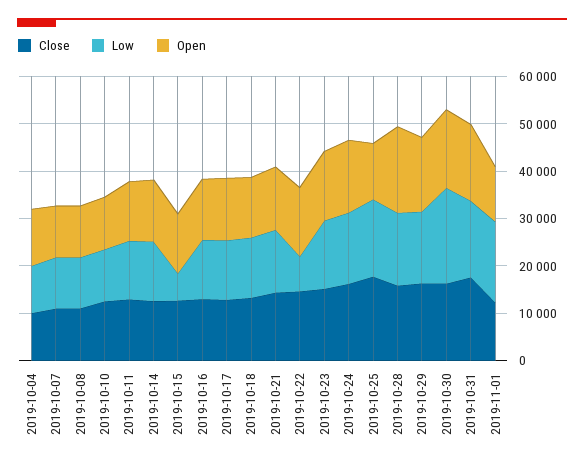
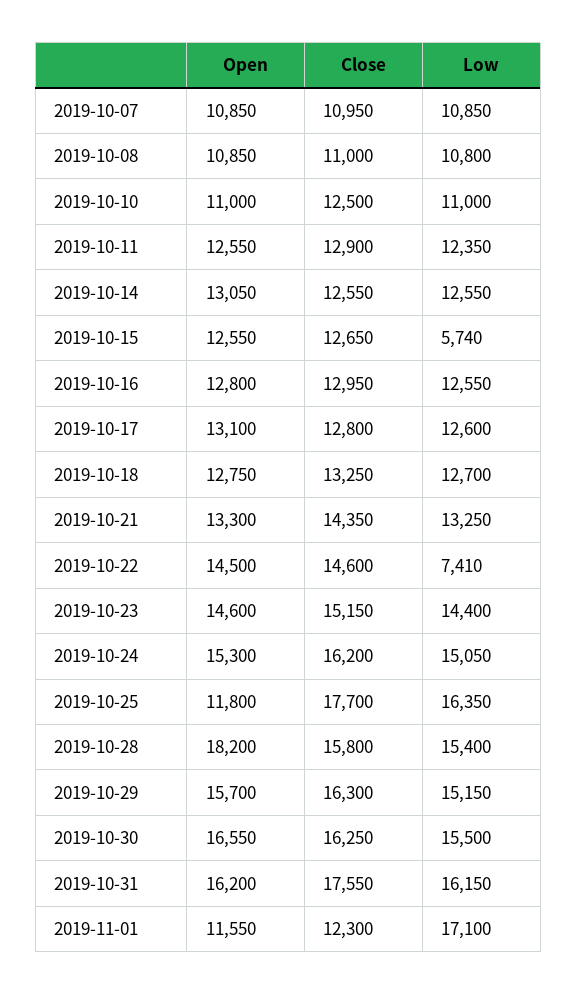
  {
    "Close": {
-     "2019-10-04": 10000,
      "2019-10-07": 10950,
      "2019-10-08": 11000,
      "2019-10-10": 12500,
      "2019-10-11": 12900,
      "2019-10-14": 12550,
      "2019-10-15": 12650,
      "2019-10-16": 12950,
      "2019-10-17": 12800,
      "2019-10-18": 13250,
      "2019-10-21": 14350,
      "2019-10-22": 14600,
      "2019-10-23": 15150,
      "2019-10-24": 16200,
      "2019-10-25": 17700,
      "2019-10-28": 15800,
      "2019-10-29": 16300,
      "2019-10-30": 16250,
      "2019-10-31": 17550,
      "2019-11-01": 12300
    },
    "Low": {
-     "2019-10-04": 10000,
      "2019-10-07": 10850,
      "2019-10-08": 10800,
      "2019-10-10": 11000,
      "2019-10-11": 12350,
      "2019-10-14": 12550,
      "2019-10-15": 5740,
      "2019-10-16": 12550,
      "2019-10-17": 12600,
      "2019-10-18": 12700,
      "2019-10-21": 13250,
      "2019-10-22": 7410,
      "2019-10-23": 14400,
      "2019-10-24": 15050,
      "2019-10-25": 16350,
      "2019-10-28": 15400,
      "2019-10-29": 15150,
-     "2019-10-30": 20000,
+     "2019-10-30": 15500,
      "2019-10-31": 16150,
      "2019-11-01": 17100
    },
    "Open": {
-     "2019-10-04": 12000,
      "2019-10-07": 10850,
      "2019-10-08": 10850,
      "2019-10-10": 11000,
      "2019-10-11": 12550,
      "2019-10-14": 13050,
      "2019-10-15": 12550,
      "2019-10-16": 12800,
      "2019-10-17": 13100,
      "2019-10-18": 12750,
      "2019-10-21": 13300,
      "2019-10-22": 14500,
      "2019-10-23": 14600,
      "2019-10-24": 15300,
      "2019-10-25": 11800,
      "2019-10-28": 18200,
      "2019-10-29": 15700,
      "2019-10-30": 16550,
      "2019-10-31": 16200,
      "2019-11-01": 11550
    }
  }

